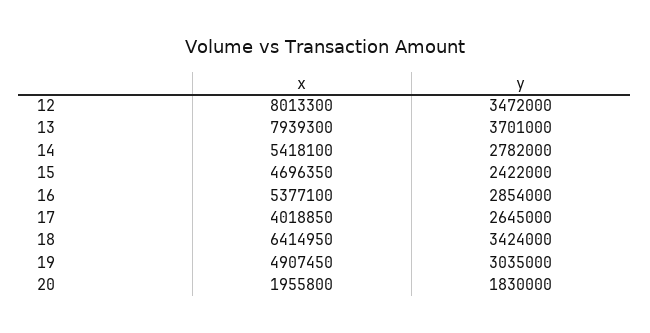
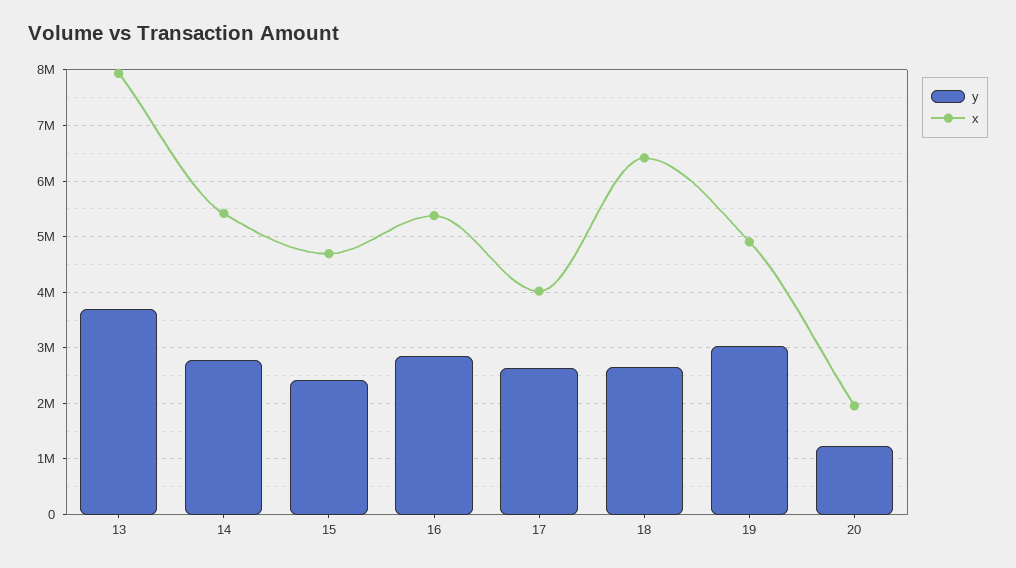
  {
    "x": {
-     "12": 8013300,
      "13": 7939300,
      "14": 5418100,
      "15": 4696350,
      "16": 5377100,
      "17": 4018850,
      "18": 6414950,
      "19": 4907450,
      "20": 1955800
    },
    "y": {
-     "12": 3472000,
      "13": 3701000,
      "14": 2782000,
      "15": 2422000,
      "16": 2854000,
      "17": 2645000,
-     "18": 3424000,
+     "18": 2600000,
      "19": 3035000,
-     "20": 1830000
+     "20": 1200000
    }
  }

